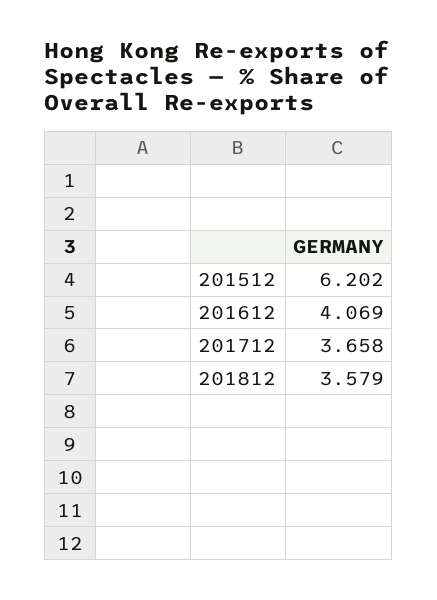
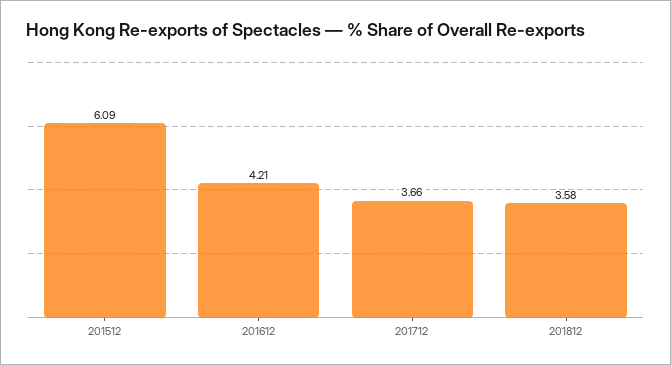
  {
-   "201512": 6.202,
+   "201512": 6.09,
-   "201612": 4.069,
+   "201612": 4.21,
    "201712": 3.658,
    "201812": 3.579
  }

